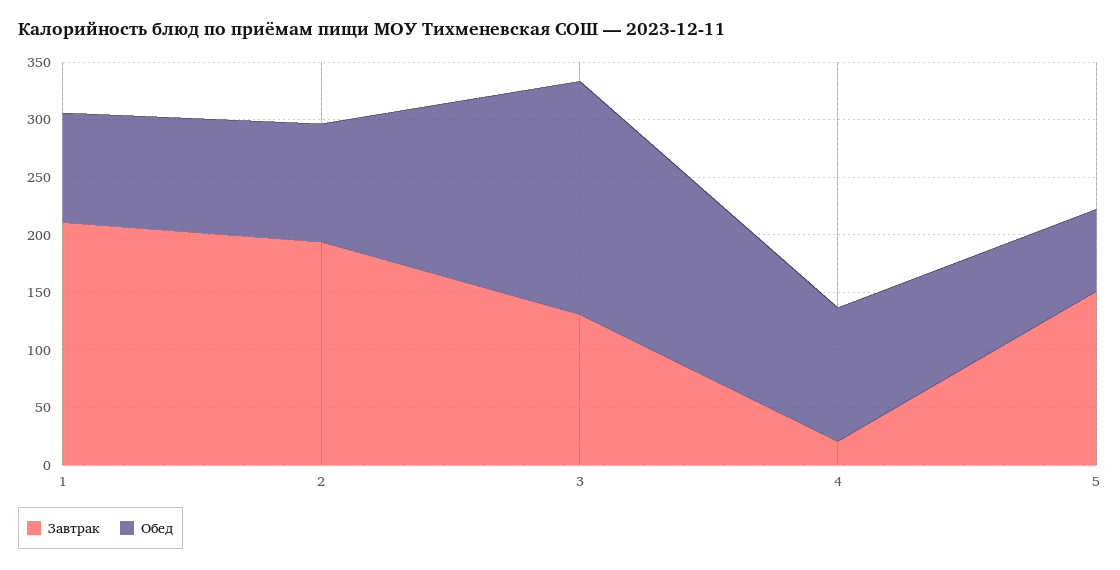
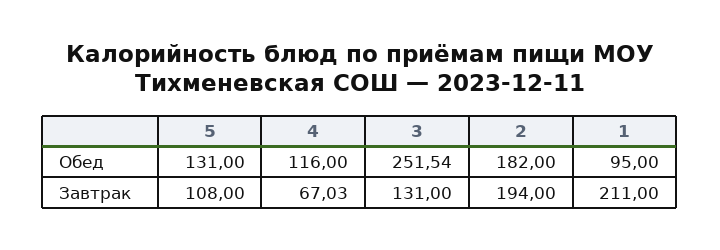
  {
    "Завтрак": {
      "1": 211,
      "2": 194,
      "3": 131,
-     "4": 20,
+     "4": 67.03,
-     "5": 150
+     "5": 108
    },
    "Обед": {
      "1": 95,
-     "2": 100,
+     "2": 182,
-     "3": 200,
+     "3": 251.54,
      "4": 116,
-     "5": 70
+     "5": 131
    }
  }

